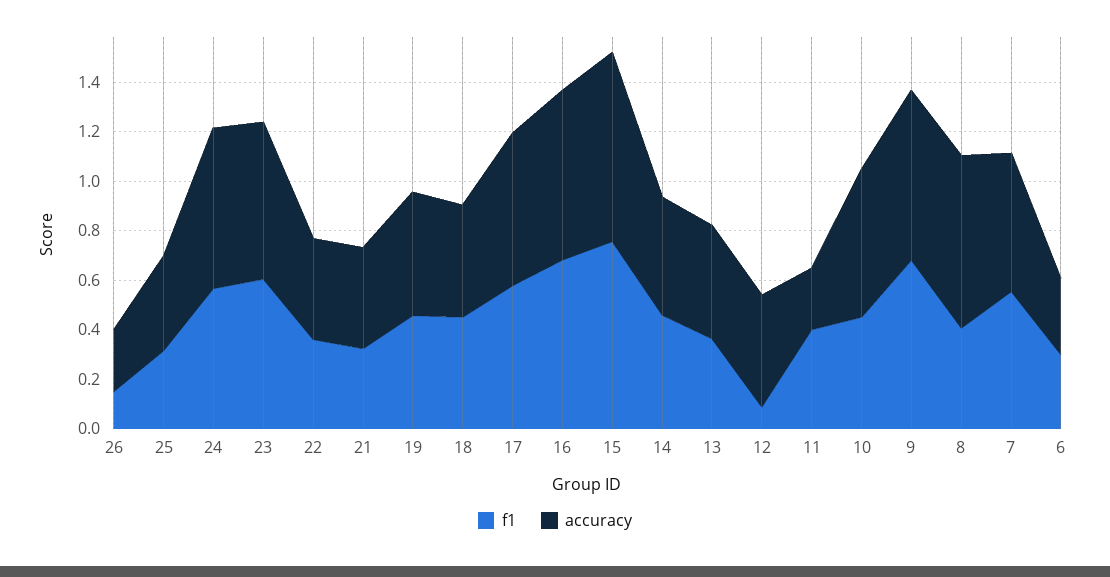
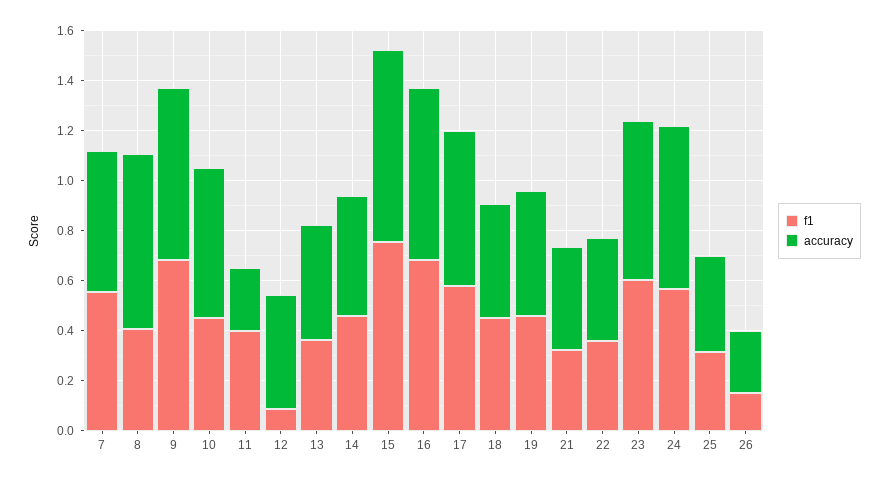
  {
    "f1": {
      "26": 0.15,
      "25": 0.3,
      "24": 0.55,
      "23": 0.6,
      "22": 0.35,
      "21": 0.3,
      "19": 0.45,
      "18": 0.45,
      "17": 0.6,
      "16": 0.7,
      "15": 0.75,
      "14": 0.45,
      "13": 0.35,
      "12": 0.1,
      "11": 0.4,
      "10": 0.45,
      "9": 0.7,
      "8": 0.4,
-     "7": 0.55,
+     "7": 0.55
-     "6": 0.3
    },
    "accuracy": {
      "26": 0.25,
      "25": 0.4,
      "24": 0.65,
      "23": 0.65,
      "22": 0.4,
      "21": 0.4,
      "19": 0.5,
      "18": 0.45,
      "17": 0.6,
      "16": 0.7,
      "15": 0.75,
      "14": 0.5,
      "13": 0.45,
      "12": 0.45,
      "11": 0.25,
      "10": 0.6,
      "9": 0.7,
      "8": 0.7,
-     "7": 0.55,
+     "7": 0.55
-     "6": 0.3
    }
  }

